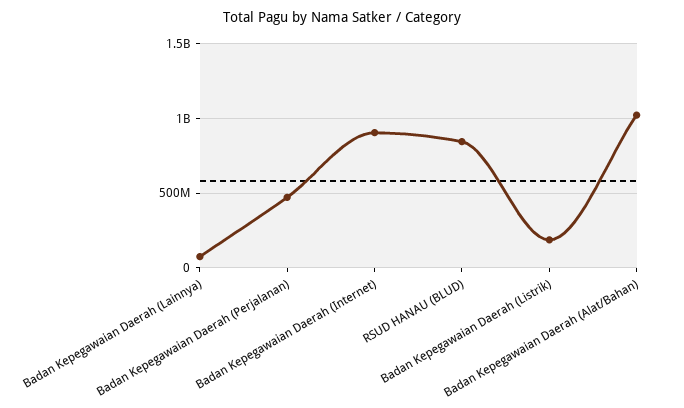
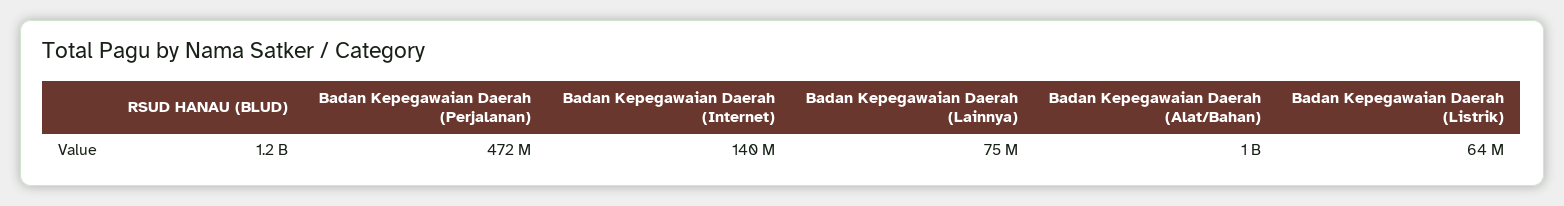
  {
    "Badan Kepegawaian Daerah (Lainnya)": 75000000,
    "Badan Kepegawaian Daerah (Perjalanan)": 472000000,
-   "Badan Kepegawaian Daerah (Internet)": 900000000,
+   "Badan Kepegawaian Daerah (Internet)": 140000000,
-   "RSUD HANAU (BLUD)": 850000000,
+   "RSUD HANAU (BLUD)": 1200000000,
-   "Badan Kepegawaian Daerah (Listrik)": 200000000,
+   "Badan Kepegawaian Daerah (Listrik)": 64000000,
    "Badan Kepegawaian Daerah (Alat/Bahan)": 1000000000
  }

